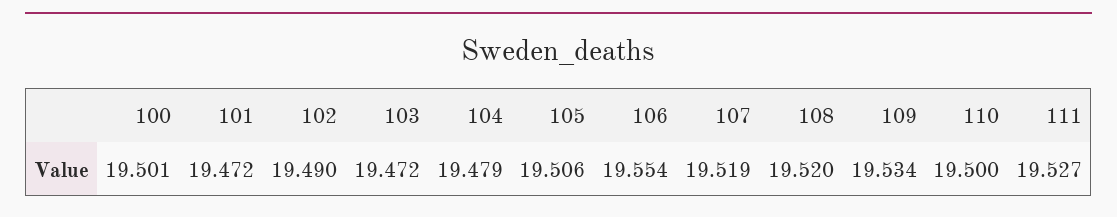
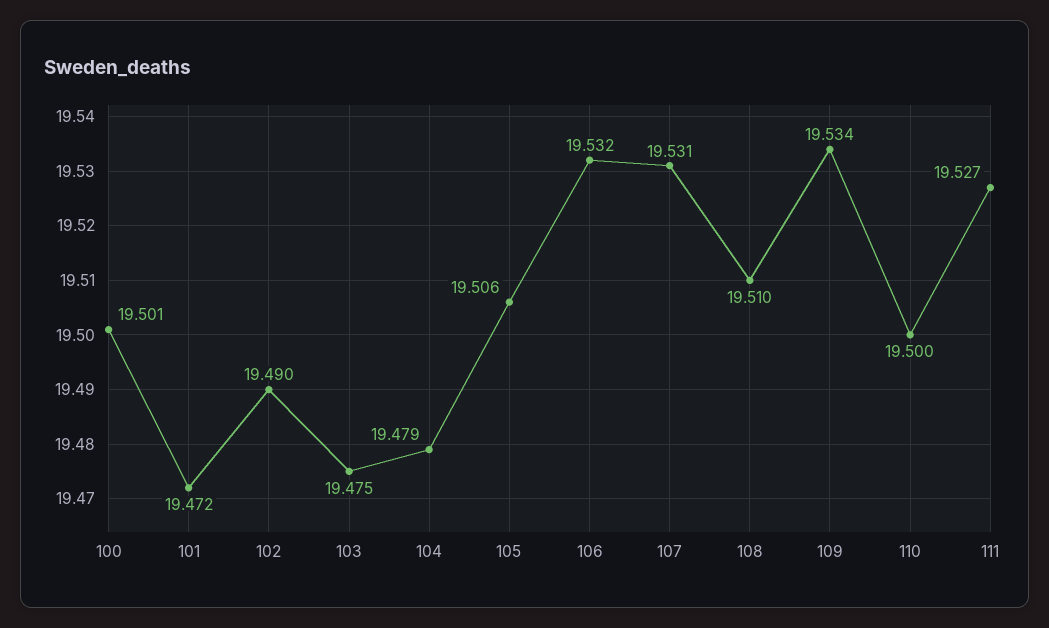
  {
    "100": 19.501,
    "101": 19.472,
    "102": 19.49,
-   "103": 19.472,
+   "103": 19.475,
    "104": 19.479,
    "105": 19.506,
-   "106": 19.554,
+   "106": 19.532,
-   "107": 19.519,
+   "107": 19.531,
-   "108": 19.52,
+   "108": 19.51,
    "109": 19.534,
    "110": 19.5,
    "111": 19.527
  }

